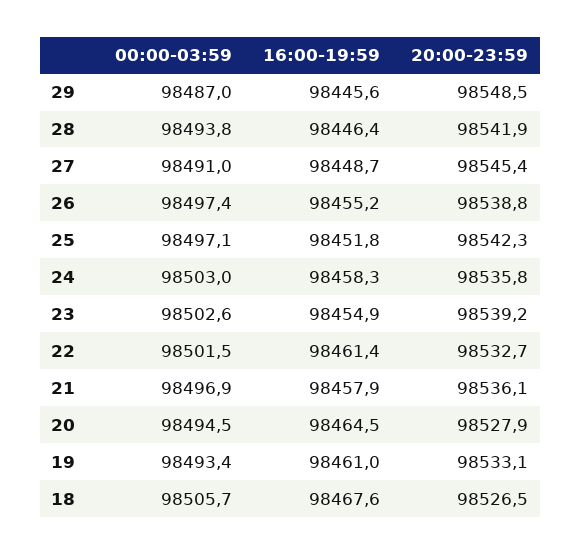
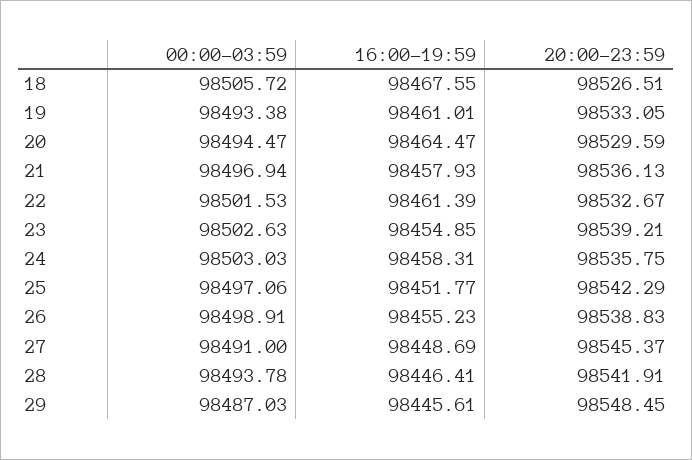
  {
    "00:00-03:59": {
      "29": 98487.03,
      "28": 98493.78,
      "27": 98491,
-     "26": 98497.4,
+     "26": 98498.91,
      "25": 98497.06,
      "24": 98503.03,
      "23": 98502.63,
      "22": 98501.53,
      "21": 98496.94,
      "20": 98494.47,
      "19": 98493.38,
      "18": 98505.72
    },
    "16:00-19:59": {
      "29": 98445.61,
      "28": 98446.41,
      "27": 98448.69,
      "26": 98455.23,
      "25": 98451.77,
      "24": 98458.31,
      "23": 98454.85,
      "22": 98461.39,
      "21": 98457.93,
      "20": 98464.47,
      "19": 98461.01,
      "18": 98467.55
    },
    "20:00-23:59": {
      "29": 98548.45,
      "28": 98541.91,
      "27": 98545.37,
      "26": 98538.83,
      "25": 98542.29,
      "24": 98535.75,
      "23": 98539.21,
      "22": 98532.67,
      "21": 98536.13,
-     "20": 98527.9,
+     "20": 98529.59,
      "19": 98533.05,
      "18": 98526.51
    }
  }

